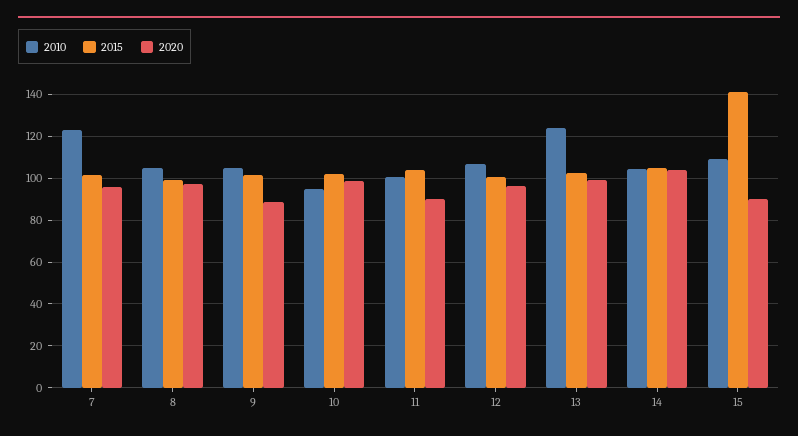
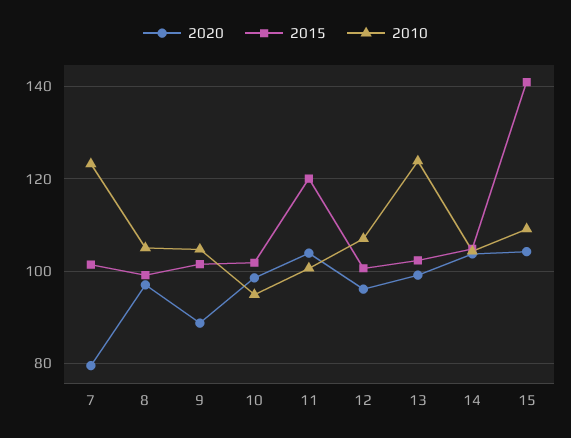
  {
    "2010": {
      "7": 124,
      "8": 106,
      "9": 104,
      "10": 94,
      "11": 100,
      "12": 108,
      "13": 124,
      "14": 104,
      "15": 110
    },
    "2015": {
      "7": 102,
      "8": 100,
      "9": 102,
      "10": 102,
-     "11": 105,
+     "11": 120,
      "12": 100,
      "13": 102,
      "14": 104,
      "15": 140
    },
    "2020": {
-     "7": 95,
+     "7": 80,
      "8": 98,
      "9": 88,
      "10": 98,
-     "11": 90,
+     "11": 104,
      "12": 96,
      "13": 100,
      "14": 104,
-     "15": 90
+     "15": 104
    }
  }

